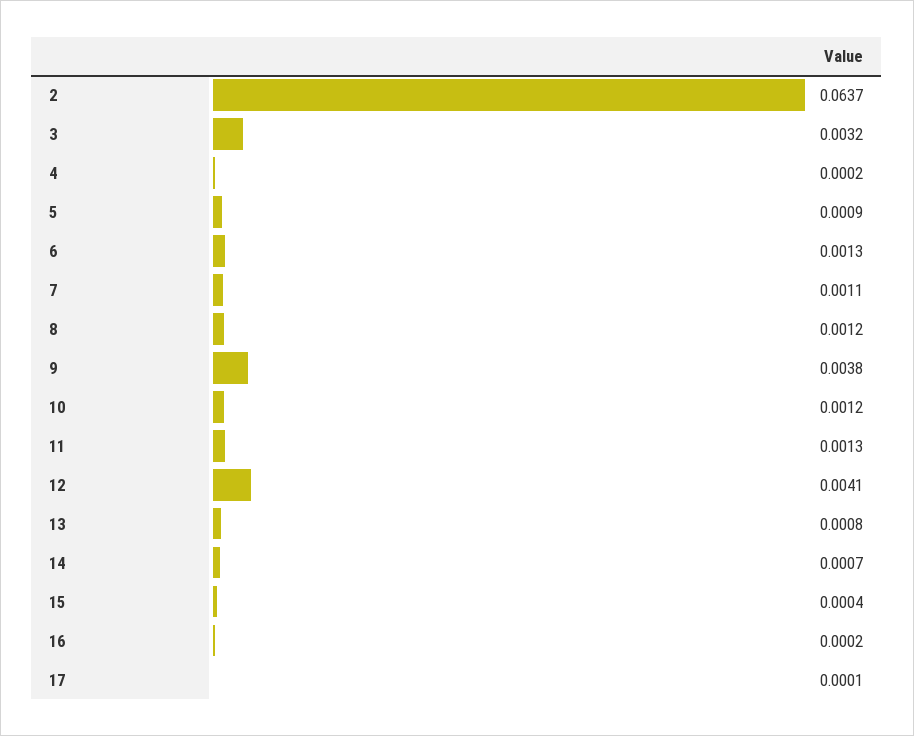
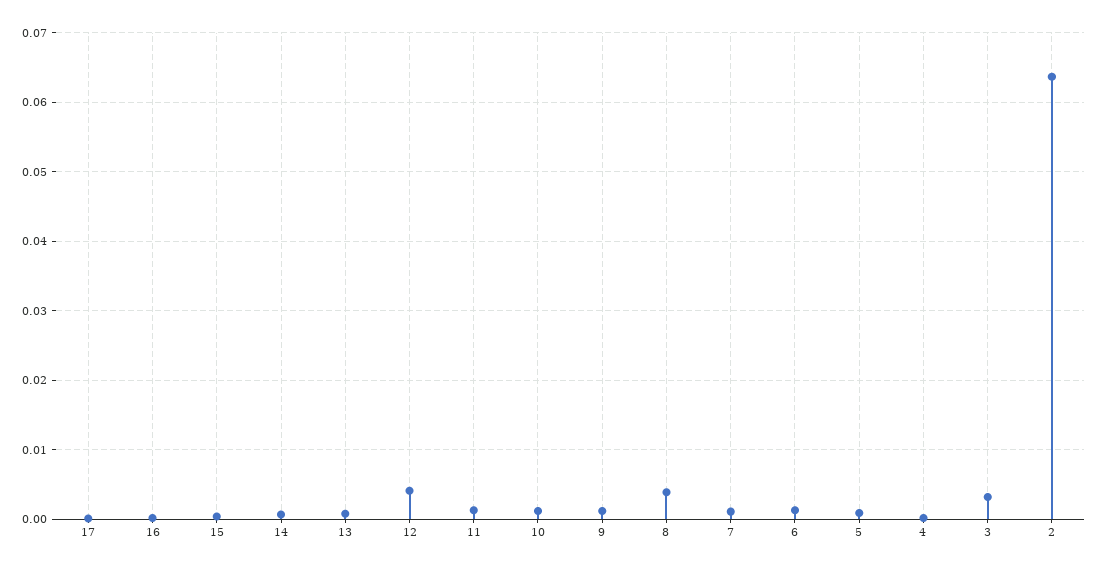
  {
    "2": 0.0637,
    "3": 0.0032,
    "4": 0.0002,
    "5": 0.0009,
    "6": 0.0013,
    "7": 0.0011,
-   "8": 0.0012,
+   "8": 0.004,
-   "9": 0.0038,
+   "9": 0.001,
    "10": 0.0012,
    "11": 0.0013,
    "12": 0.0041,
    "13": 0.0008,
    "14": 0.0007,
    "15": 0.0004,
    "16": 0.0002,
    "17": 0.0001
  }

